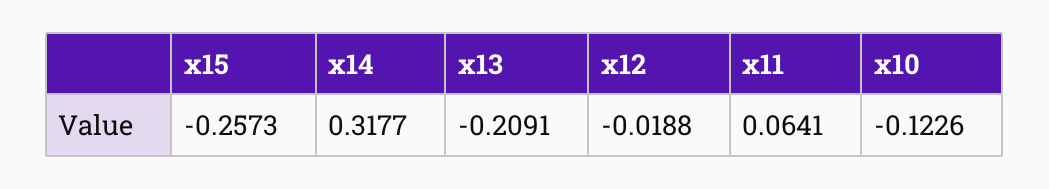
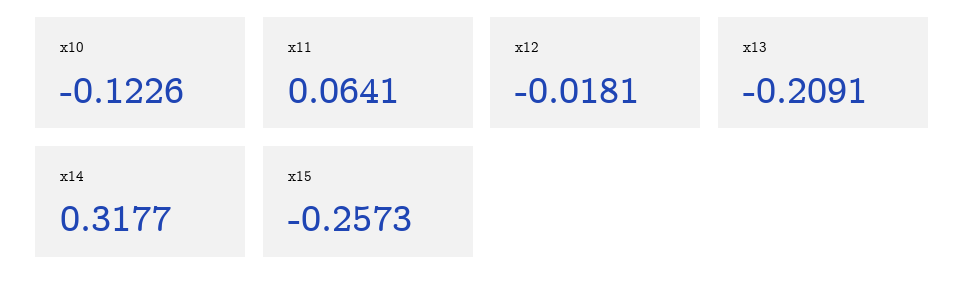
  {
    "x15": -0.2573,
    "x14": 0.3177,
    "x13": -0.2091,
-   "x12": -0.0188,
+   "x12": -0.0181,
    "x11": 0.0641,
    "x10": -0.1226
  }

